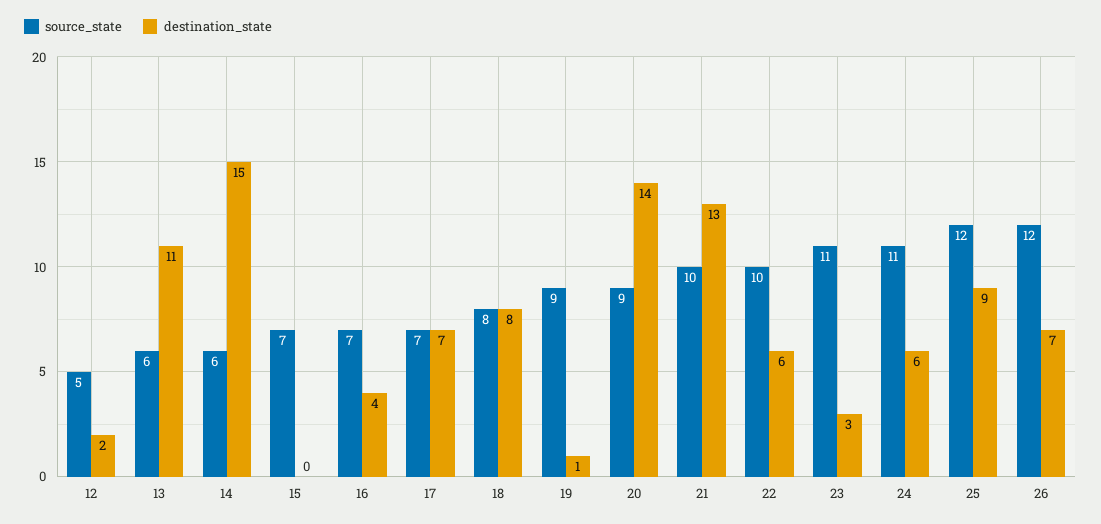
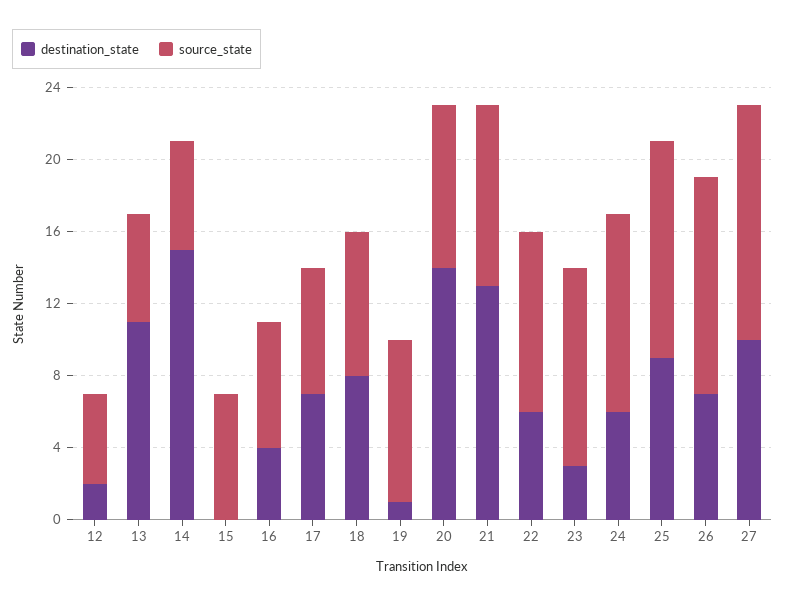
  {
    "source_state": {
      "12": 5,
      "13": 6,
      "14": 6,
      "15": 7,
      "16": 7,
      "17": 7,
      "18": 8,
      "19": 9,
      "20": 9,
      "21": 10,
      "22": 10,
      "23": 11,
      "24": 11,
      "25": 12,
-     "26": 12
+     "26": 12,
+     "27": 13
    },
    "destination_state": {
      "12": 2,
      "13": 11,
      "14": 15,
      "15": 0,
      "16": 4,
      "17": 7,
      "18": 8,
      "19": 1,
      "20": 14,
      "21": 13,
      "22": 6,
      "23": 3,
      "24": 6,
      "25": 9,
-     "26": 7
+     "26": 7,
+     "27": 10
    }
  }

